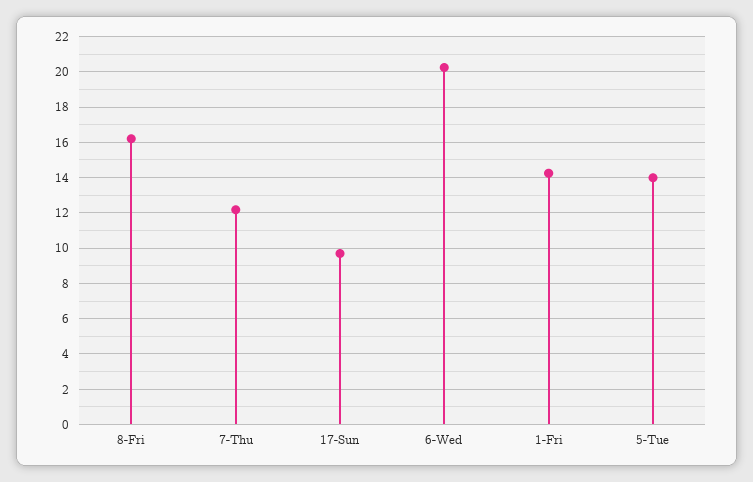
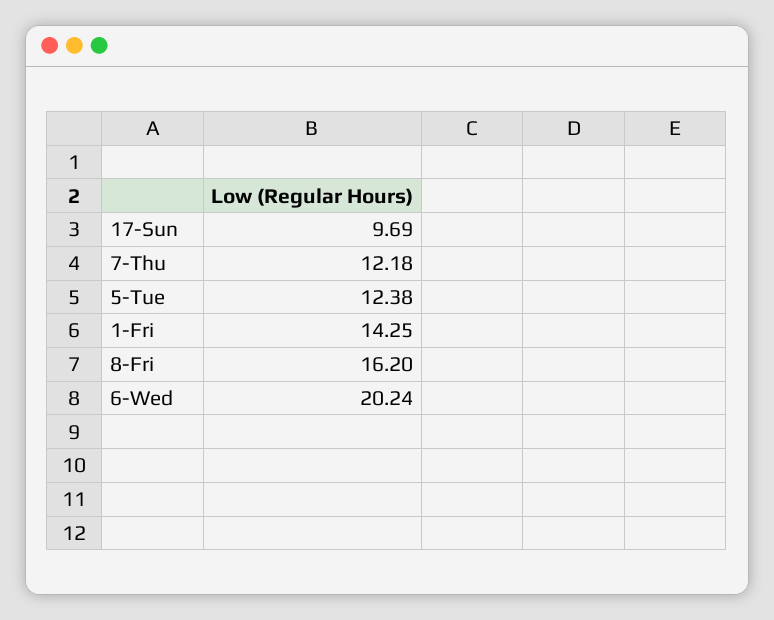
  {
    "8-Fri": 16.2,
    "7-Thu": 12.18,
    "17-Sun": 9.69,
    "6-Wed": 20.24,
    "1-Fri": 14.25,
-   "5-Tue": 14
+   "5-Tue": 12.38
  }

